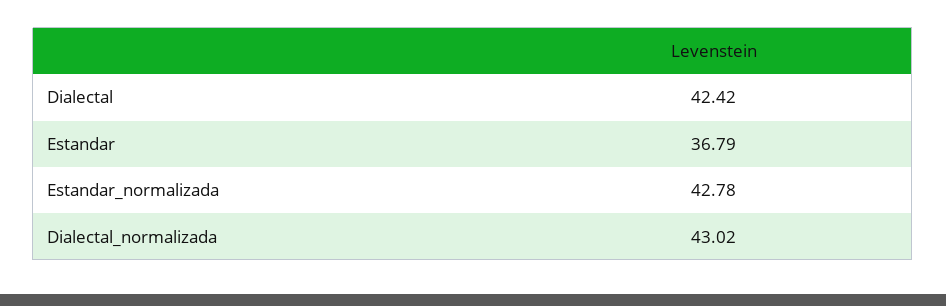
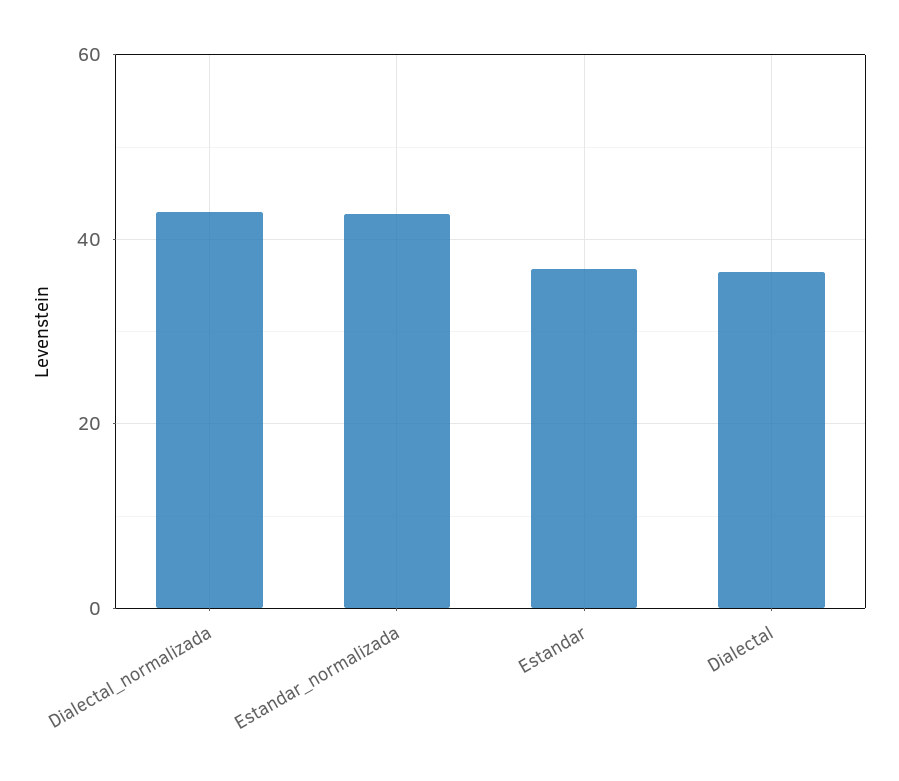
  {
-   "Dialectal": 42.42,
+   "Dialectal": 36,
    "Estandar": 36.79,
    "Estandar_normalizada": 42.78,
    "Dialectal_normalizada": 43.02
  }

